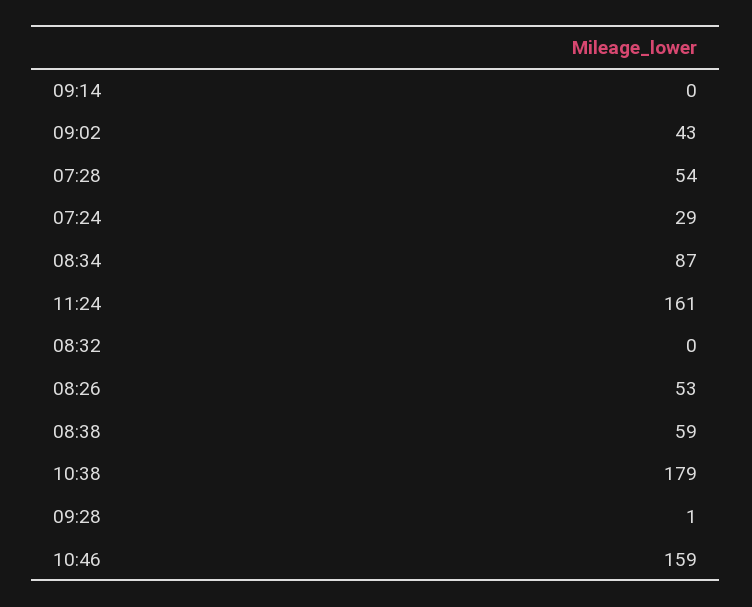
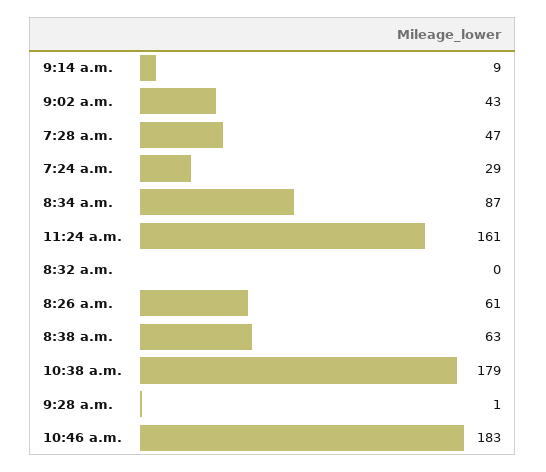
  {
-   "09:14": 0,
+   "09:14": 9,
    "09:02": 43,
-   "07:28": 54,
+   "07:28": 47,
    "07:24": 29,
    "08:34": 87,
    "11:24": 161,
    "08:32": 0,
-   "08:26": 53,
+   "08:26": 61,
-   "08:38": 59,
+   "08:38": 63,
    "10:38": 179,
    "09:28": 1,
-   "10:46": 159
+   "10:46": 183
  }

